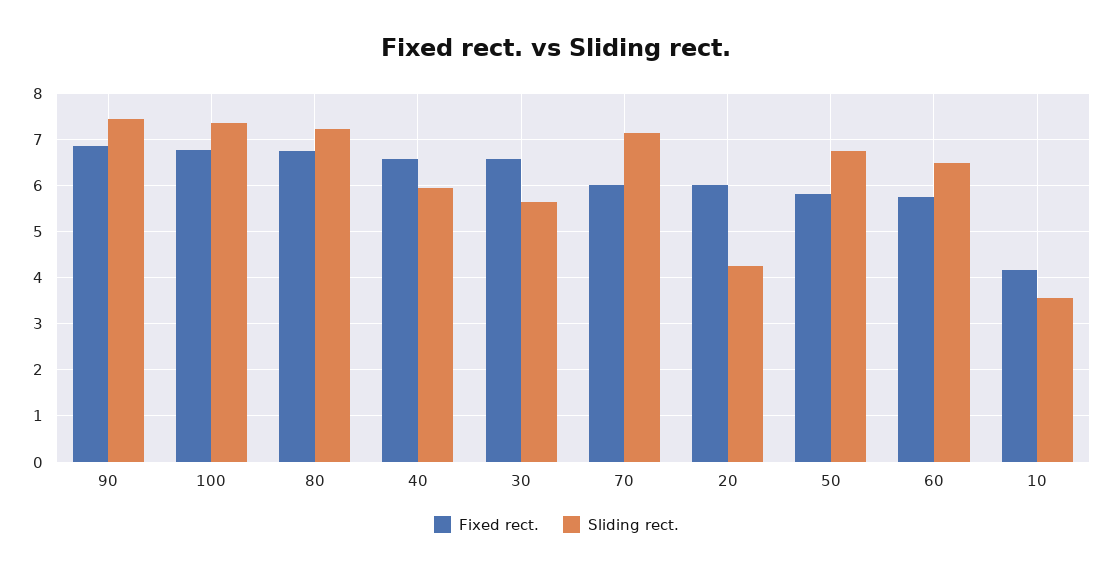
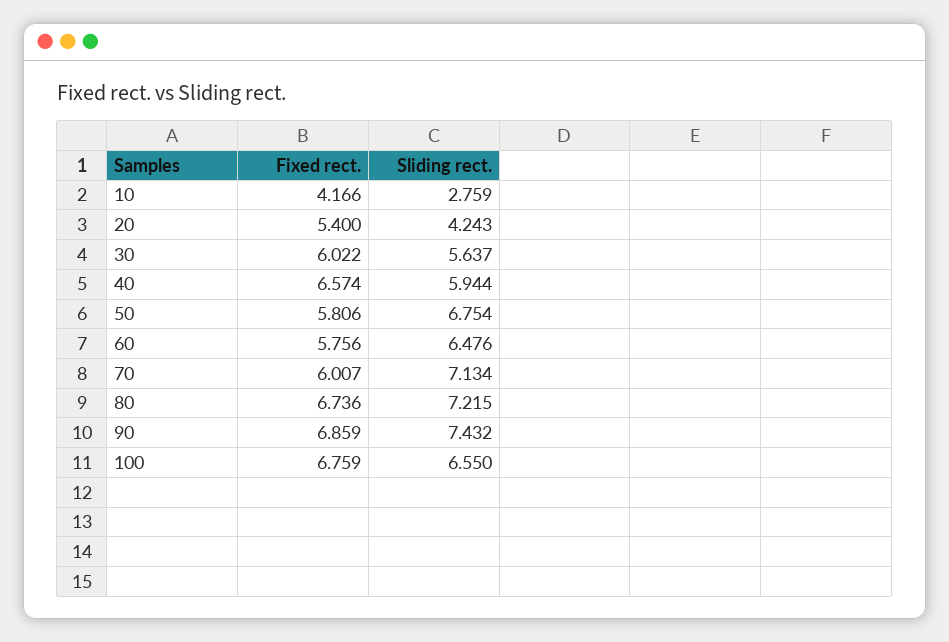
  {
    "Fixed rect.": {
      "90": 6.859,
      "100": 6.759,
      "80": 6.736,
      "40": 6.574,
-     "30": 6.6,
+     "30": 6.022,
      "70": 6.007,
-     "20": 6,
+     "20": 5.4,
      "50": 5.806,
      "60": 5.756,
      "10": 4.166
    },
    "Sliding rect.": {
      "90": 7.432,
-     "100": 7.4,
+     "100": 6.55,
      "80": 7.215,
      "40": 5.944,
      "30": 5.637,
      "70": 7.134,
      "20": 4.243,
      "50": 6.754,
      "60": 6.476,
-     "10": 3.6
+     "10": 2.759
    }
  }

